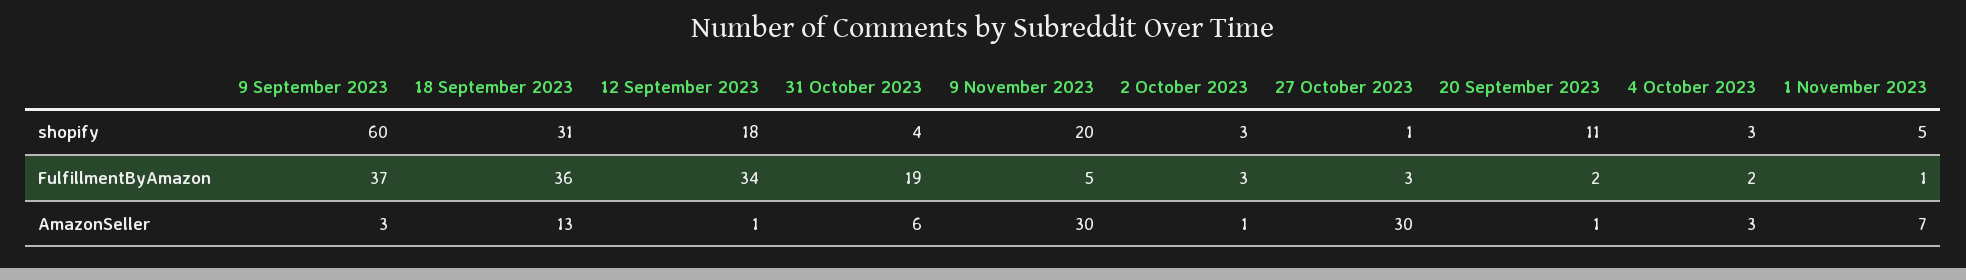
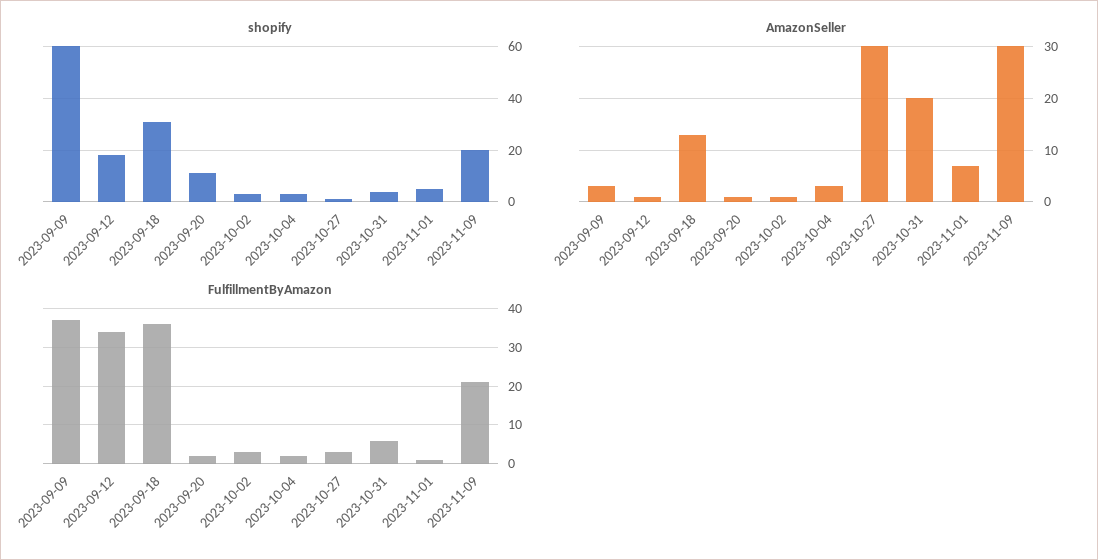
  {
    "shopify": {
      "9 September 2023": 60,
      "18 September 2023": 31,
      "12 September 2023": 18,
      "31 October 2023": 4,
      "9 November 2023": 20,
      "2 October 2023": 3,
      "27 October 2023": 1,
      "20 September 2023": 11,
      "4 October 2023": 3,
      "1 November 2023": 5
    },
    "FulfillmentByAmazon": {
      "9 September 2023": 37,
      "18 September 2023": 36,
      "12 September 2023": 34,
-     "31 October 2023": 19,
+     "31 October 2023": 5,
-     "9 November 2023": 5,
+     "9 November 2023": 20,
      "2 October 2023": 3,
      "27 October 2023": 3,
      "20 September 2023": 2,
      "4 October 2023": 2,
      "1 November 2023": 1
    },
    "AmazonSeller": {
      "9 September 2023": 3,
      "18 September 2023": 13,
      "12 September 2023": 1,
-     "31 October 2023": 6,
+     "31 October 2023": 20,
      "9 November 2023": 30,
      "2 October 2023": 1,
      "27 October 2023": 30,
      "20 September 2023": 1,
      "4 October 2023": 3,
      "1 November 2023": 7
    }
  }

